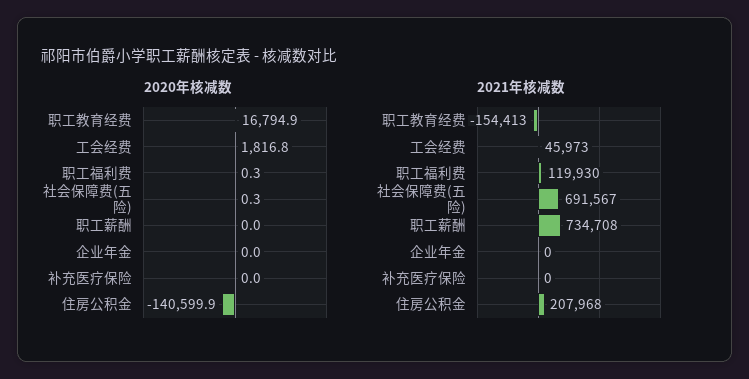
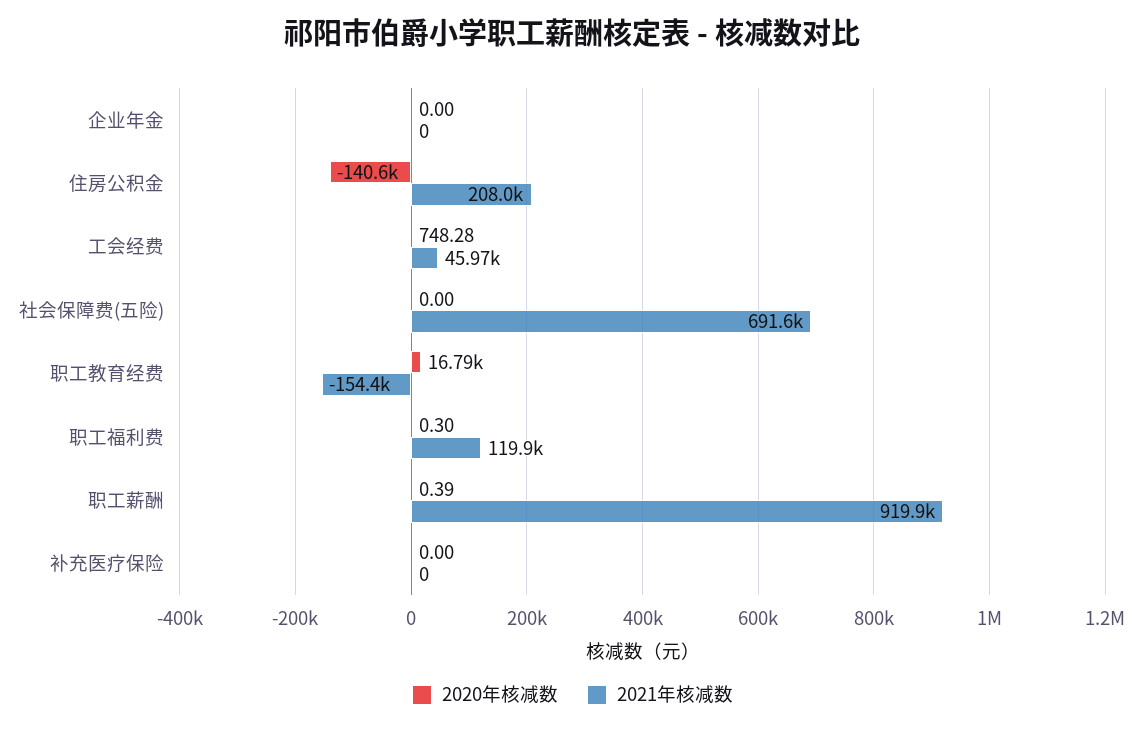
  {
    "2020年核减数": {
      "职工教育经费": 16794.9,
-     "工会经费": 1816.8,
+     "工会经费": 748.28,
      "职工福利费": 0.3,
-     "社会保障费(五险)": 0.3,
+     "社会保障费(五险)": 0,
-     "职工薪酬": 0,
+     "职工薪酬": 0.39,
      "企业年金": 0,
      "补充医疗保险": 0,
      "住房公积金": -140599.9
    },
    "2021年核减数": {
      "职工教育经费": -154413,
      "工会经费": 45973,
      "职工福利费": 119930,
      "社会保障费(五险)": 691567,
-     "职工薪酬": 734708,
+     "职工薪酬": 919900,
      "企业年金": 0,
      "补充医疗保险": 0,
      "住房公积金": 207968
    }
  }

